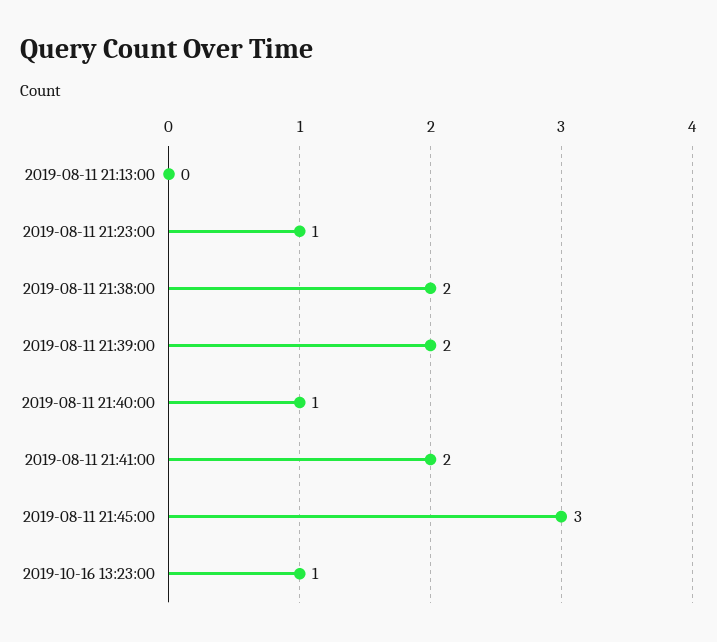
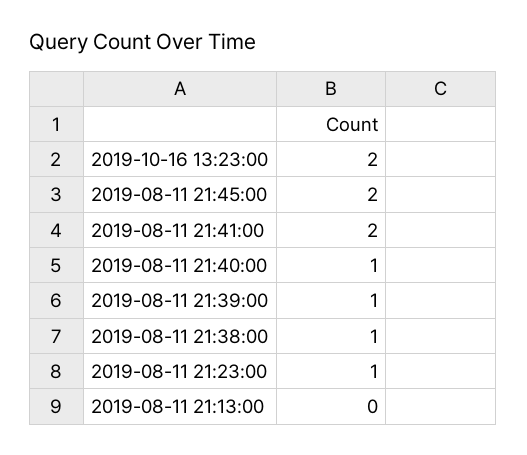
  {
    "2019-08-11 21:13:00": 0,
    "2019-08-11 21:23:00": 1,
-   "2019-08-11 21:38:00": 2,
+   "2019-08-11 21:38:00": 1,
-   "2019-08-11 21:39:00": 2,
+   "2019-08-11 21:39:00": 1,
    "2019-08-11 21:40:00": 1,
    "2019-08-11 21:41:00": 2,
-   "2019-08-11 21:45:00": 3,
+   "2019-08-11 21:45:00": 2,
-   "2019-10-16 13:23:00": 1
+   "2019-10-16 13:23:00": 2
  }

